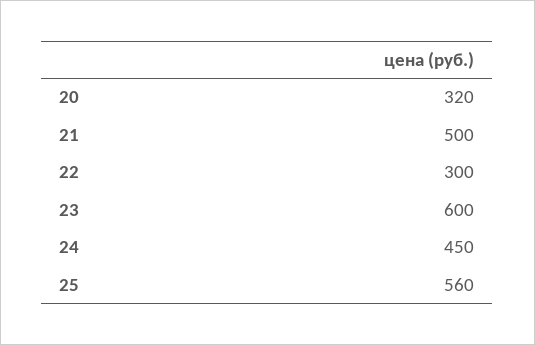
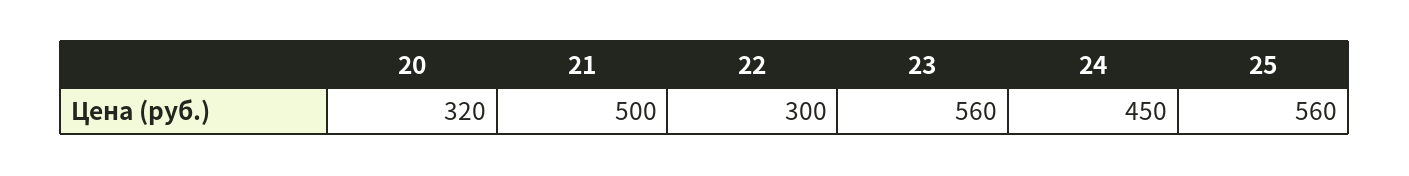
  {
    "20": 320,
    "21": 500,
    "22": 300,
-   "23": 600,
+   "23": 560,
    "24": 450,
    "25": 560
  }

